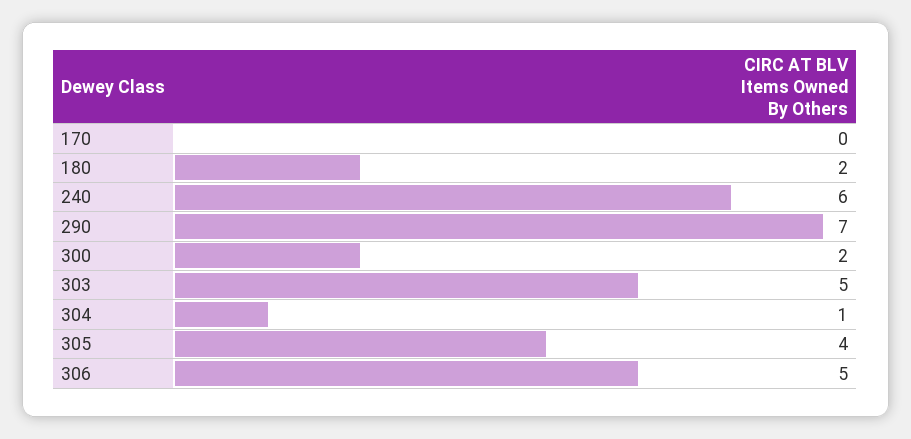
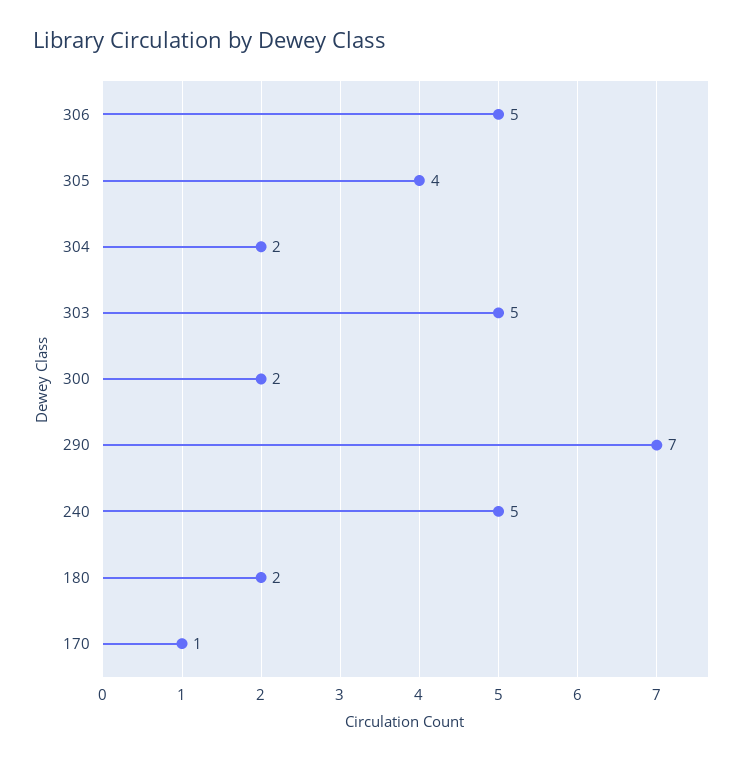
  {
-   "170": 0,
+   "170": 1,
    "180": 2,
-   "240": 6,
+   "240": 5,
    "290": 7,
    "300": 2,
    "303": 5,
-   "304": 1,
+   "304": 2,
    "305": 4,
    "306": 5
  }

